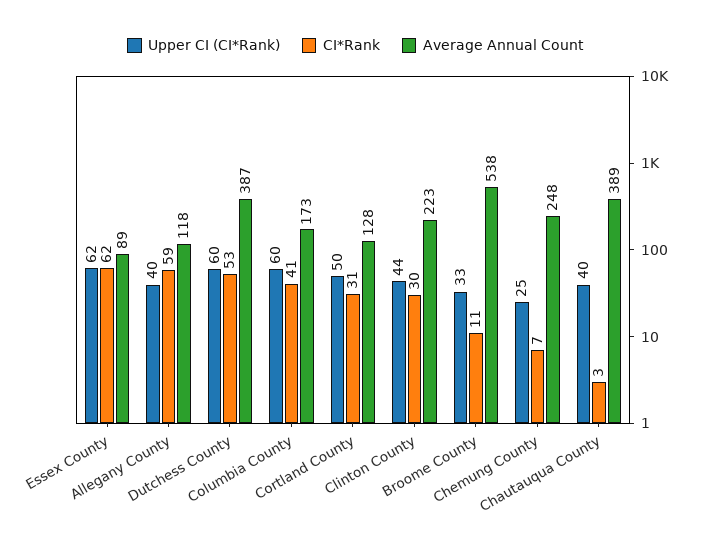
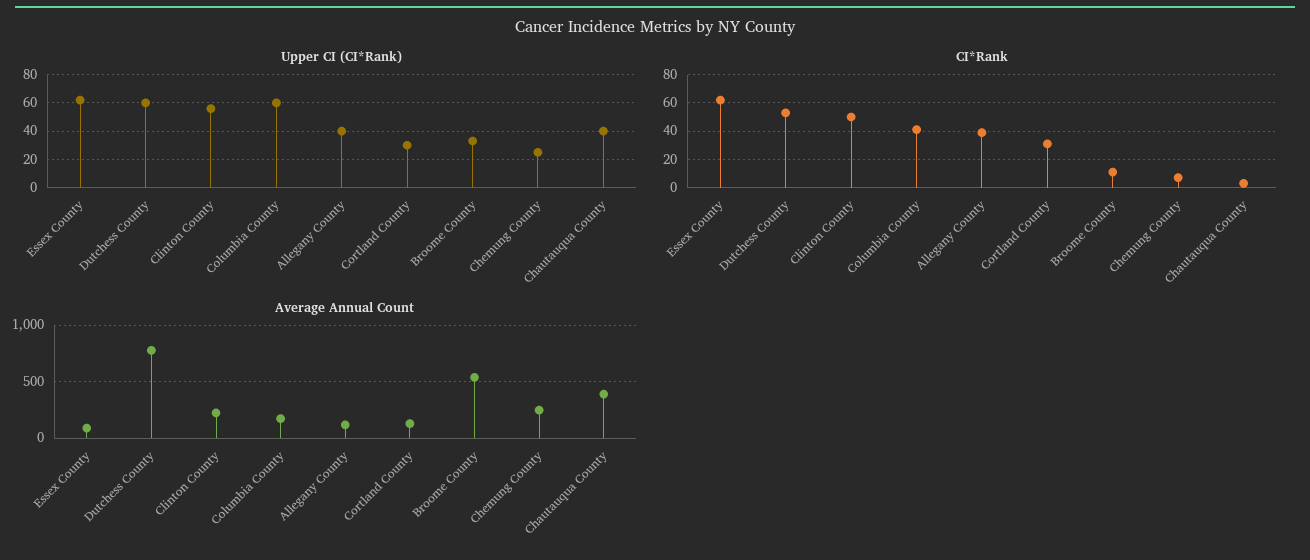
  {
    "Upper CI (CI*Rank)": {
      "Essex County": 62,
      "Allegany County": 40,
      "Dutchess County": 60,
      "Columbia County": 60,
-     "Cortland County": 50,
+     "Cortland County": 30,
-     "Clinton County": 44,
+     "Clinton County": 55,
      "Broome County": 33,
      "Chemung County": 25,
      "Chautauqua County": 40
    },
    "CI*Rank": {
      "Essex County": 62,
-     "Allegany County": 59,
+     "Allegany County": 40,
      "Dutchess County": 53,
      "Columbia County": 41,
      "Cortland County": 31,
-     "Clinton County": 30,
+     "Clinton County": 50,
      "Broome County": 11,
      "Chemung County": 7,
      "Chautauqua County": 3
    },
    "Average Annual Count": {
      "Essex County": 89,
      "Allegany County": 118,
-     "Dutchess County": 387,
+     "Dutchess County": 800,
      "Columbia County": 173,
      "Cortland County": 128,
      "Clinton County": 223,
      "Broome County": 538,
      "Chemung County": 248,
      "Chautauqua County": 389
    }
  }

